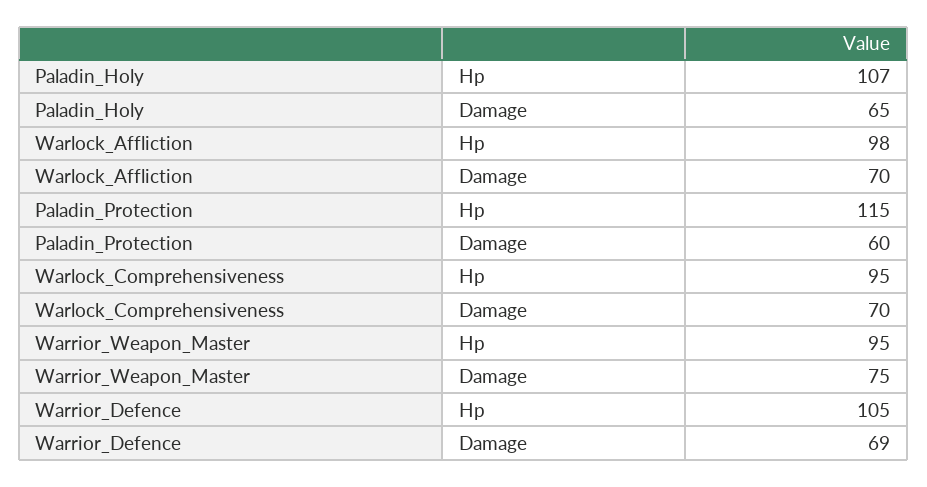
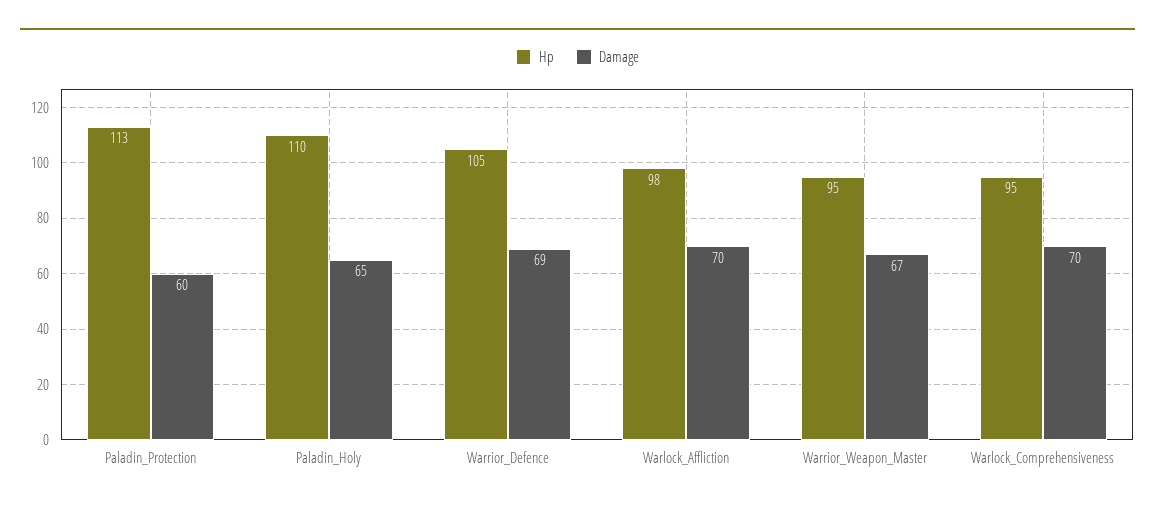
  {
    "Hp": {
-     "Paladin_Holy": 107,
+     "Paladin_Holy": 110,
      "Warlock_Affliction": 98,
-     "Paladin_Protection": 115,
+     "Paladin_Protection": 113,
      "Warlock_Comprehensiveness": 95,
      "Warrior_Weapon_Master": 95,
      "Warrior_Defence": 105
    },
    "Damage": {
      "Paladin_Holy": 65,
      "Warlock_Affliction": 70,
      "Paladin_Protection": 60,
      "Warlock_Comprehensiveness": 70,
-     "Warrior_Weapon_Master": 75,
+     "Warrior_Weapon_Master": 67,
      "Warrior_Defence": 69
    }
  }

